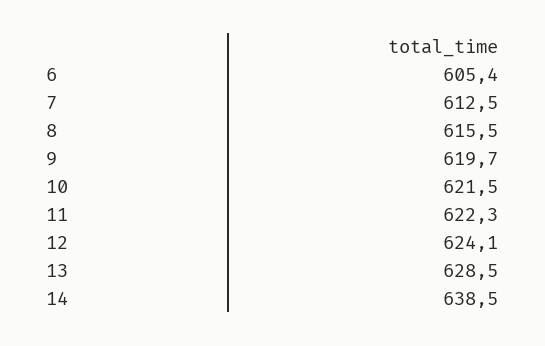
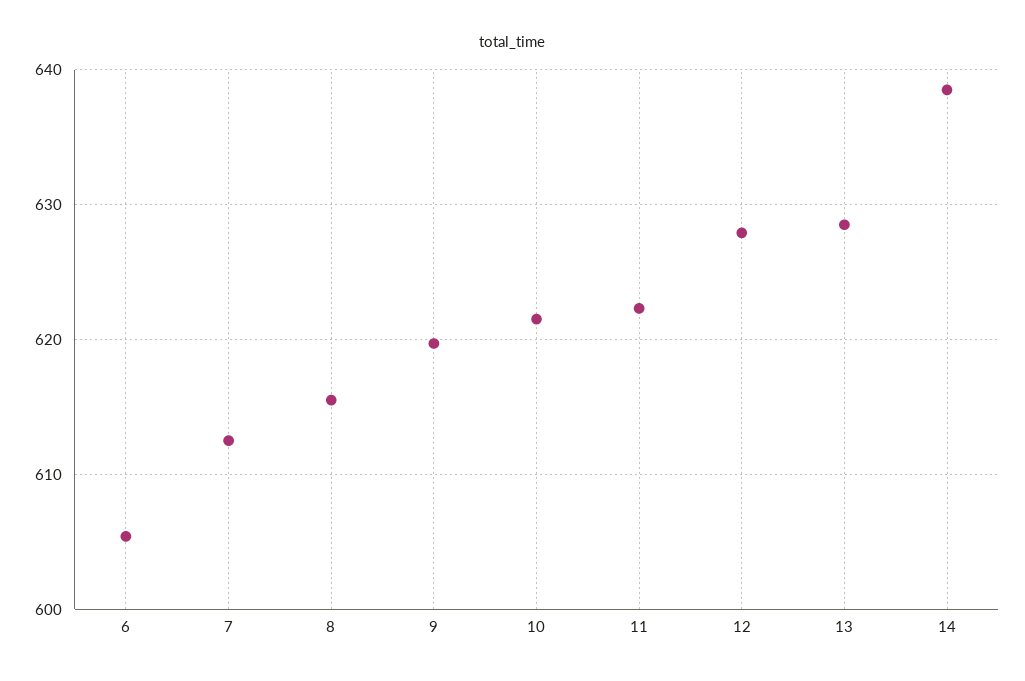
  {
    "6": 605.4,
    "7": 612.5,
    "8": 615.5,
    "9": 619.7,
    "10": 621.5,
    "11": 622.3,
-   "12": 624.1,
+   "12": 628,
    "13": 628.5,
    "14": 638.5
  }

